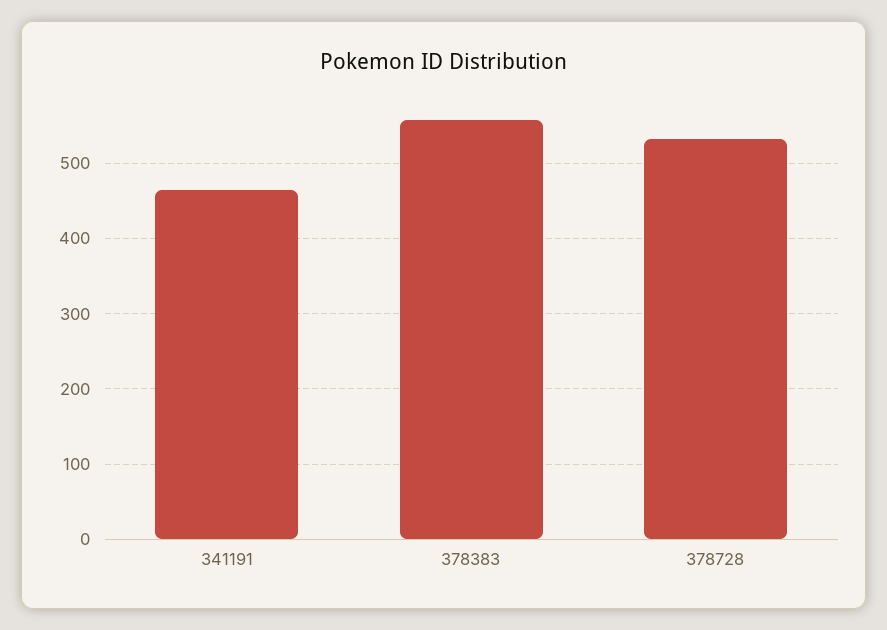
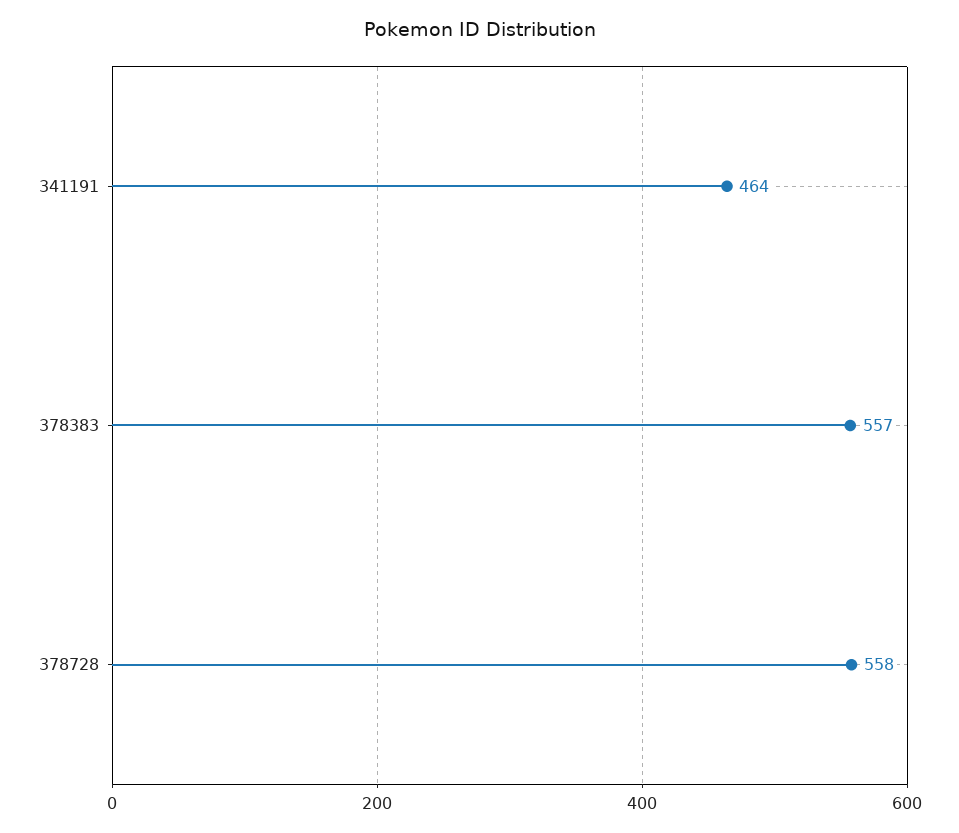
  {
    "341191": 464,
    "378383": 557,
-   "378728": 530
+   "378728": 558
  }

